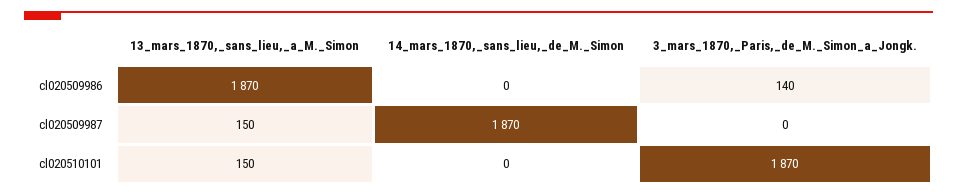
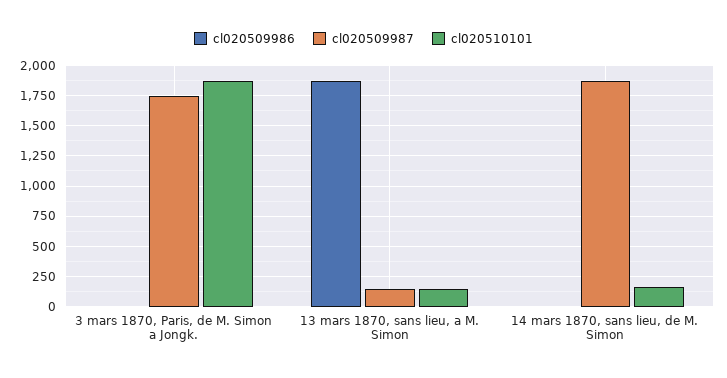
  {
    "cl020509986": {
      "13_mars_1870,_sans_lieu,_a_M._Simon": 1870,
      "14_mars_1870,_sans_lieu,_de_M._Simon": 0,
-     "3_mars_1870,_Paris,_de_M._Simon_a_Jongk.": 140
+     "3_mars_1870,_Paris,_de_M._Simon_a_Jongk.": 0
    },
    "cl020509987": {
      "13_mars_1870,_sans_lieu,_a_M._Simon": 150,
      "14_mars_1870,_sans_lieu,_de_M._Simon": 1870,
-     "3_mars_1870,_Paris,_de_M._Simon_a_Jongk.": 0
+     "3_mars_1870,_Paris,_de_M._Simon_a_Jongk.": 1750
    },
    "cl020510101": {
      "13_mars_1870,_sans_lieu,_a_M._Simon": 150,
-     "14_mars_1870,_sans_lieu,_de_M._Simon": 0,
+     "14_mars_1870,_sans_lieu,_de_M._Simon": 150,
      "3_mars_1870,_Paris,_de_M._Simon_a_Jongk.": 1870
    }
  }

